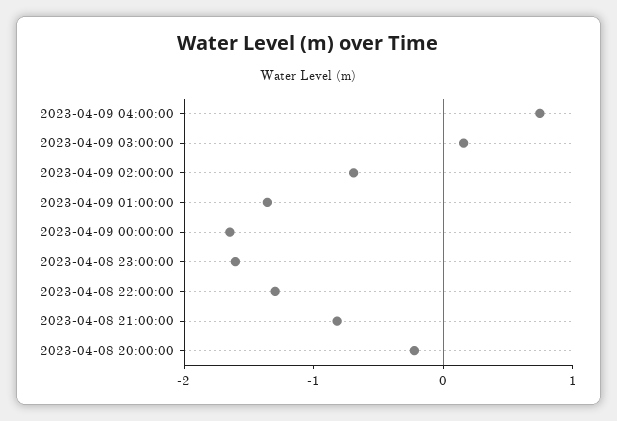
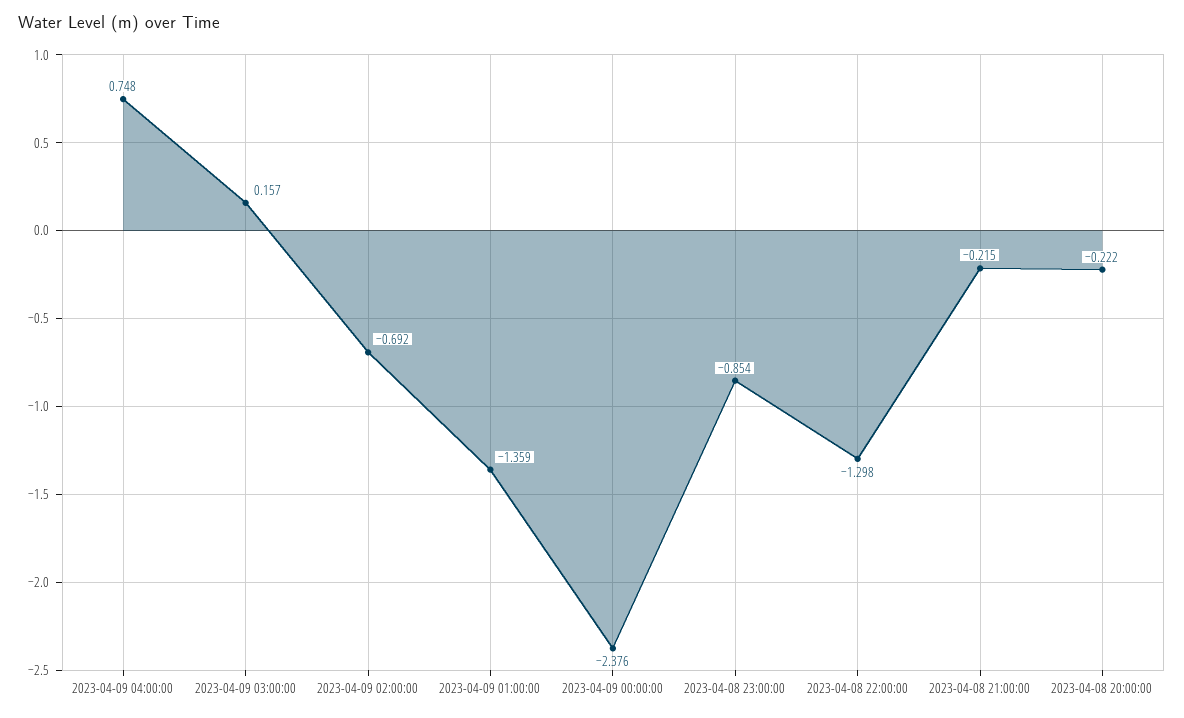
  {
    "2023-04-09 04:00:00": 0.748,
    "2023-04-09 03:00:00": 0.157,
    "2023-04-09 02:00:00": -0.692,
    "2023-04-09 01:00:00": -1.359,
-   "2023-04-09 00:00:00": -1.6,
+   "2023-04-09 00:00:00": -2.376,
-   "2023-04-08 23:00:00": -1.6,
+   "2023-04-08 23:00:00": -0.854,
    "2023-04-08 22:00:00": -1.298,
-   "2023-04-08 21:00:00": -0.8,
+   "2023-04-08 21:00:00": -0.215,
    "2023-04-08 20:00:00": -0.222
  }

